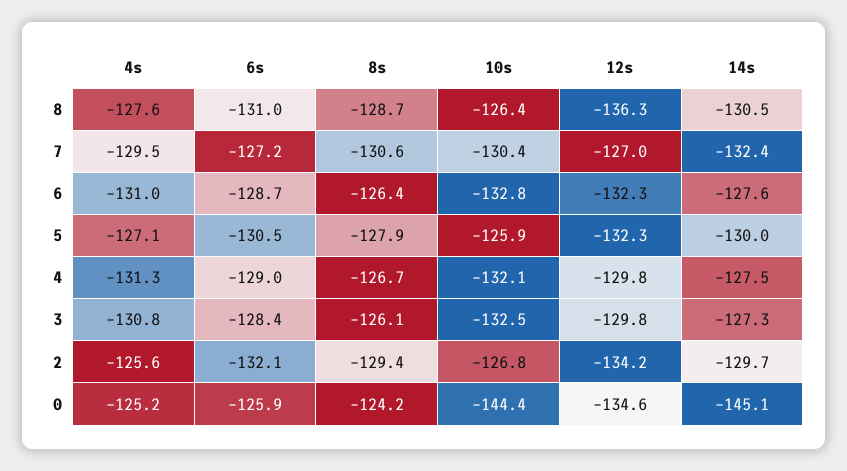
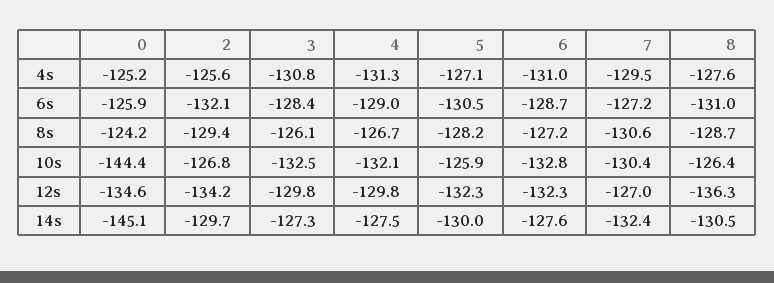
  {
    "4s": {
      "8": -127.6,
      "7": -129.5,
      "6": -131,
      "5": -127.1,
      "4": -131.3,
      "3": -130.8,
      "2": -125.6,
      "0": -125.2
    },
    "6s": {
      "8": -131,
      "7": -127.2,
      "6": -128.7,
      "5": -130.5,
      "4": -129,
      "3": -128.4,
      "2": -132.1,
      "0": -125.9
    },
    "8s": {
      "8": -128.7,
      "7": -130.6,
-     "6": -126.4,
+     "6": -127.2,
-     "5": -127.9,
+     "5": -128.2,
      "4": -126.7,
      "3": -126.1,
      "2": -129.4,
      "0": -124.2
    },
    "10s": {
      "8": -126.4,
      "7": -130.4,
      "6": -132.8,
      "5": -125.9,
      "4": -132.1,
      "3": -132.5,
      "2": -126.8,
      "0": -144.4
    },
    "12s": {
      "8": -136.3,
      "7": -127,
      "6": -132.3,
      "5": -132.3,
      "4": -129.8,
      "3": -129.8,
      "2": -134.2,
      "0": -134.6
    },
    "14s": {
      "8": -130.5,
      "7": -132.4,
      "6": -127.6,
      "5": -130,
      "4": -127.5,
      "3": -127.3,
      "2": -129.7,
      "0": -145.1
    }
  }

